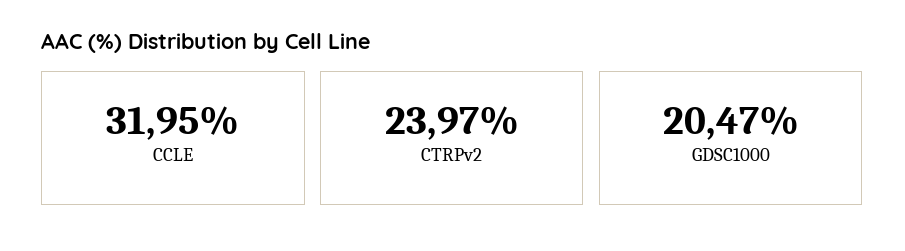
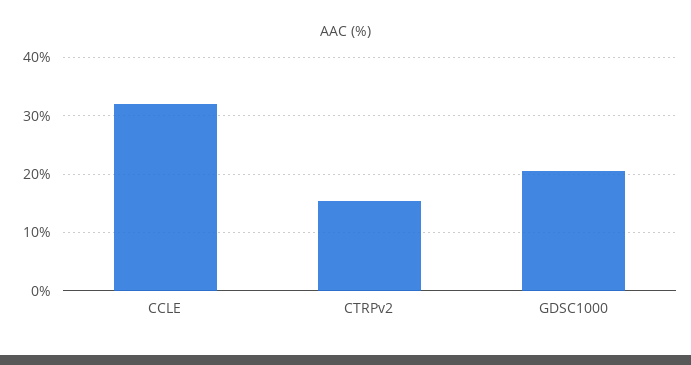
  {
    "CCLE": 31.95,
-   "CTRPv2": 23.97,
+   "CTRPv2": 16,
    "GDSC1000": 20.47
  }

